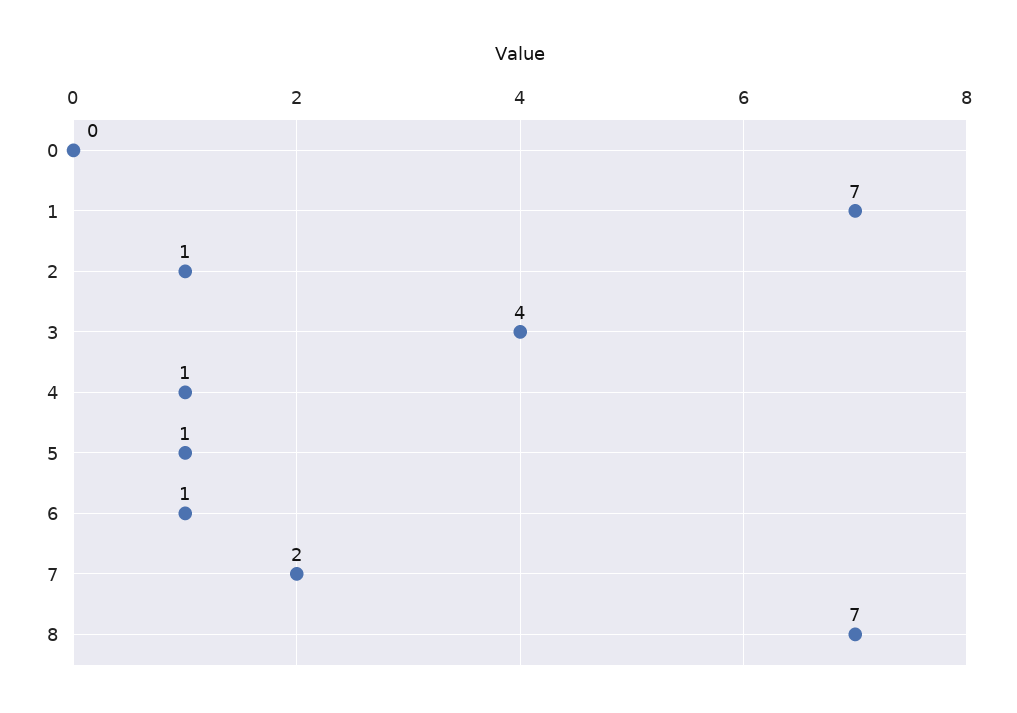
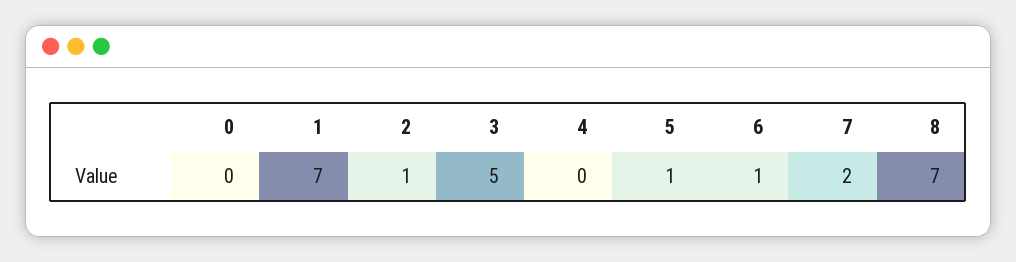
  {
    "0": 0,
    "1": 7,
    "2": 1,
-   "3": 4,
+   "3": 5,
-   "4": 1,
+   "4": 0,
    "5": 1,
    "6": 1,
    "7": 2,
    "8": 7
  }

